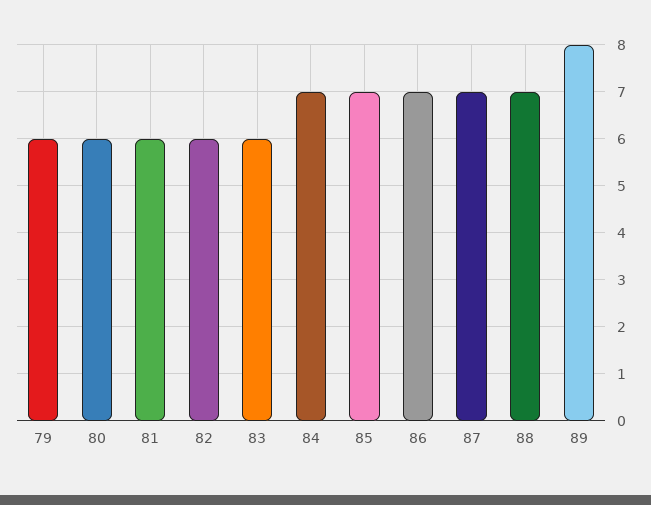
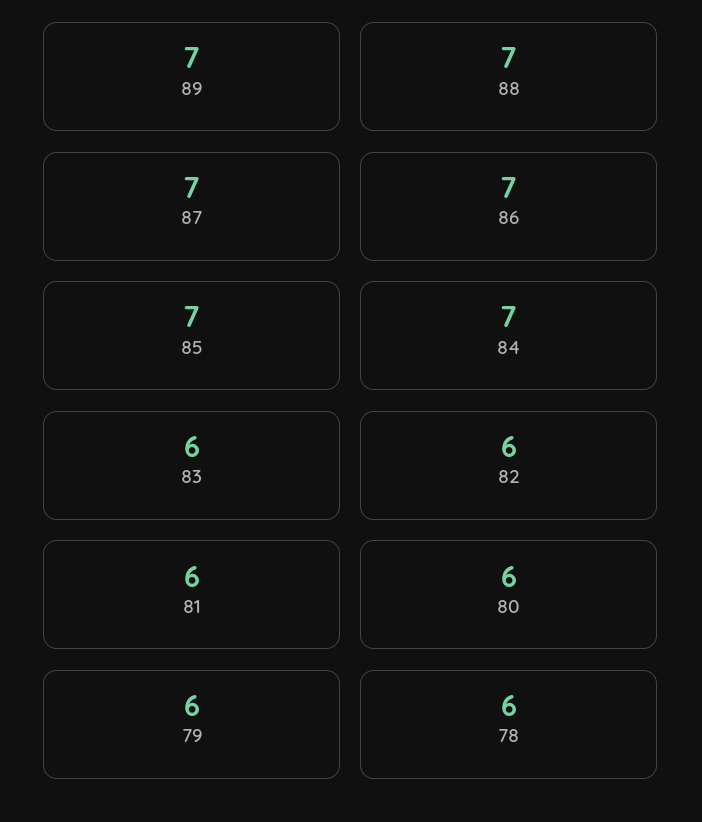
  {
    "79": 6,
    "80": 6,
    "81": 6,
    "82": 6,
    "83": 6,
    "84": 7,
    "85": 7,
    "86": 7,
    "87": 7,
    "88": 7,
-   "89": 8
+   "89": 7,
+   "78": 6
  }

